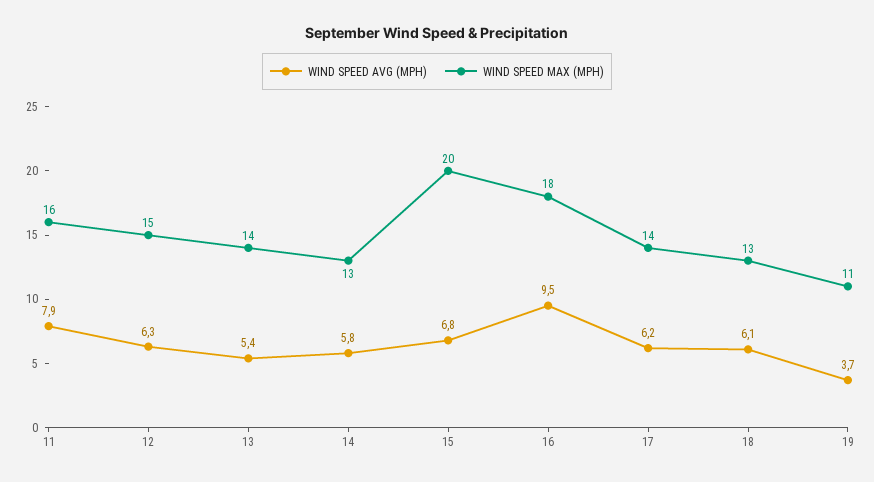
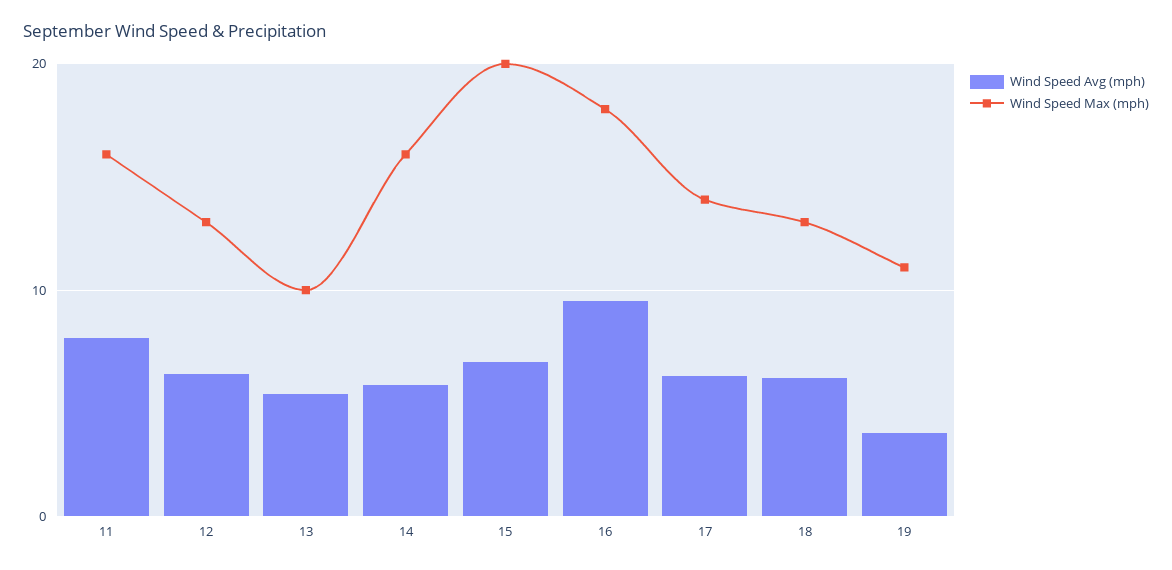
  {
    "WIND SPEED AVG (MPH)": {
      "11": 7.9,
      "12": 6.3,
      "13": 5.4,
      "14": 5.8,
      "15": 6.8,
      "16": 9.5,
      "17": 6.2,
      "18": 6.1,
      "19": 3.7
    },
    "WIND SPEED MAX (MPH)": {
      "11": 16,
-     "12": 15,
+     "12": 13,
-     "13": 14,
+     "13": 10,
-     "14": 13,
+     "14": 16,
      "15": 20,
      "16": 18,
      "17": 14,
      "18": 13,
      "19": 11
    }
  }

